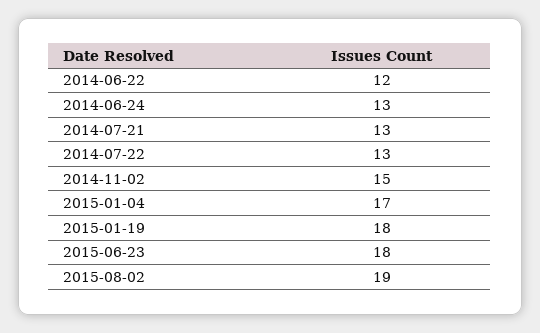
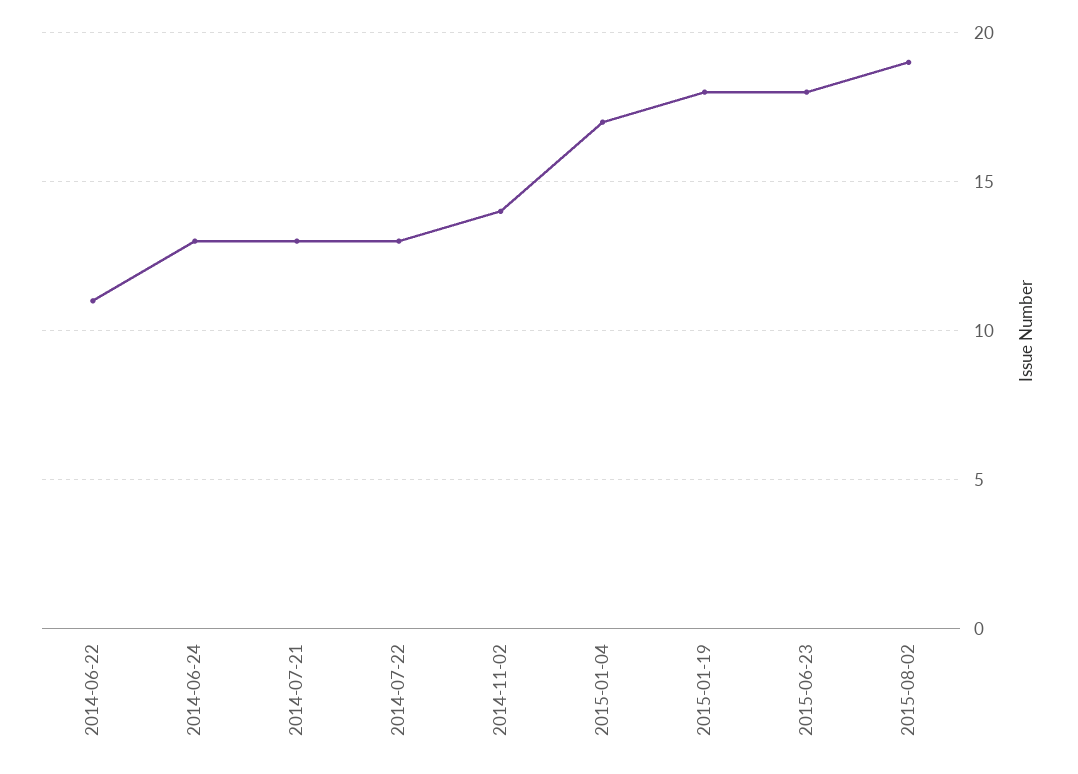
  {
-   "2014-06-22": 12,
+   "2014-06-22": 11,
    "2014-06-24": 13,
    "2014-07-21": 13,
    "2014-07-22": 13,
-   "2014-11-02": 15,
+   "2014-11-02": 14,
    "2015-01-04": 17,
    "2015-01-19": 18,
    "2015-06-23": 18,
    "2015-08-02": 19
  }

